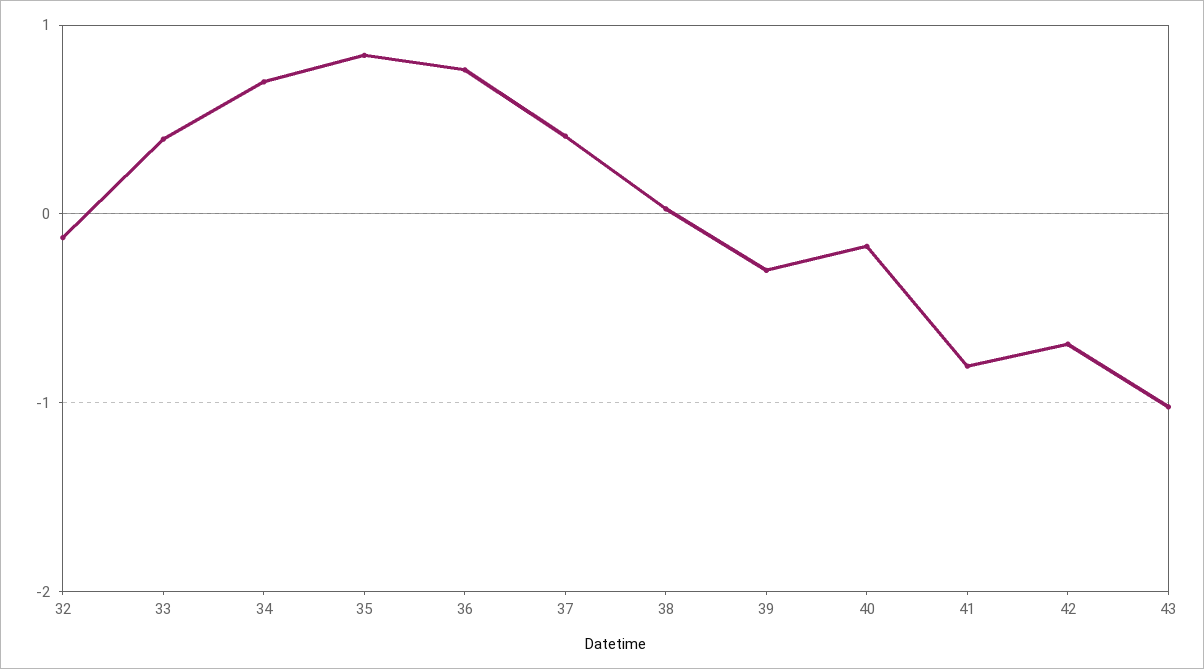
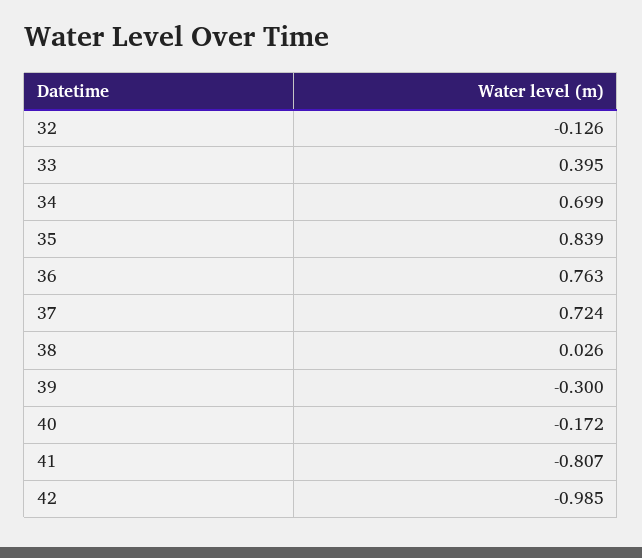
  {
    "32": -0.126,
    "33": 0.395,
    "34": 0.699,
    "35": 0.839,
    "36": 0.763,
-   "37": 0.4,
+   "37": 0.724,
    "38": 0.026,
    "39": -0.3,
    "40": -0.172,
    "41": -0.807,
-   "42": -0.7,
+   "42": -0.985
-   "43": -1
  }

